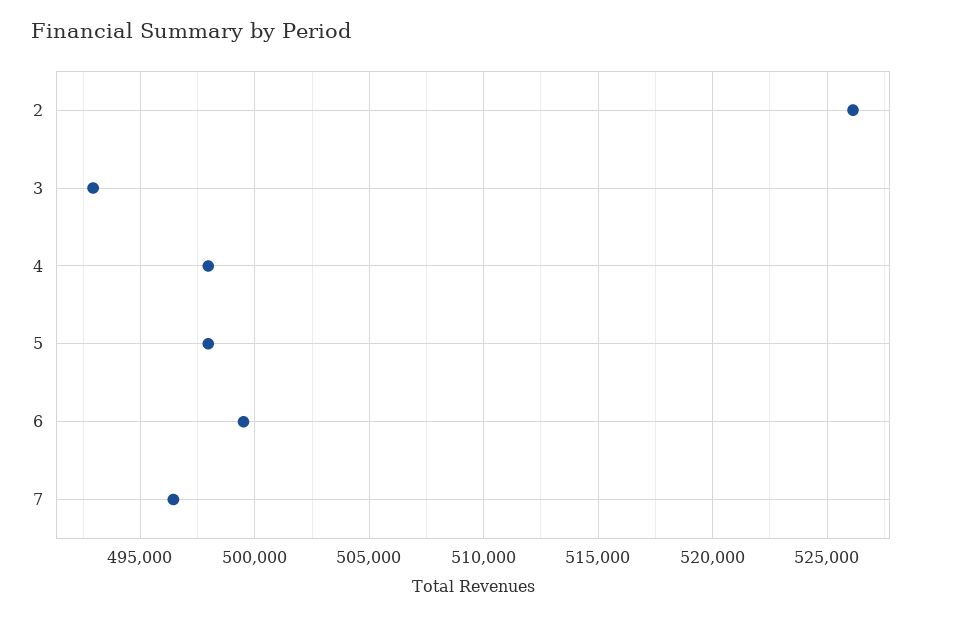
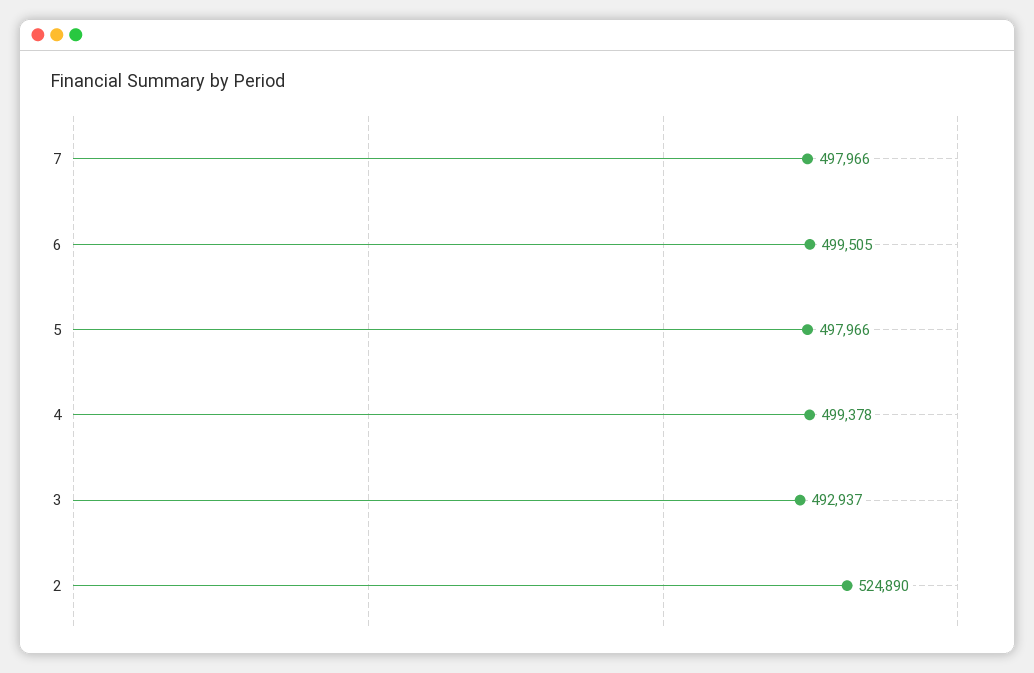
  {
-   "2": 526000,
+   "2": 524890,
    "3": 492937,
-   "4": 498000,
+   "4": 499378,
    "5": 497966,
    "6": 499505,
-   "7": 496500
+   "7": 497966
  }

